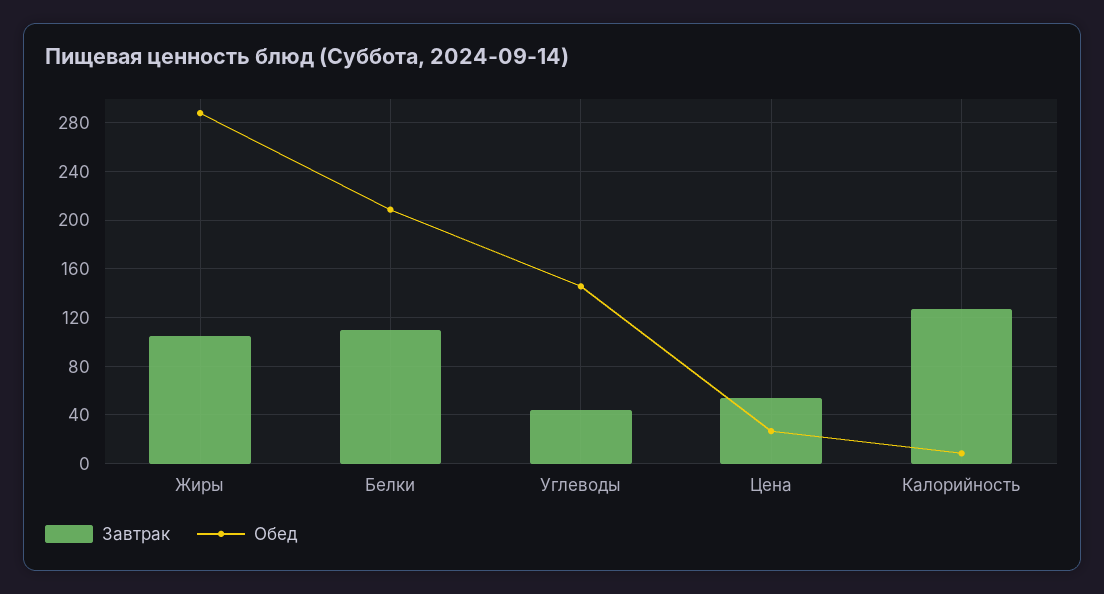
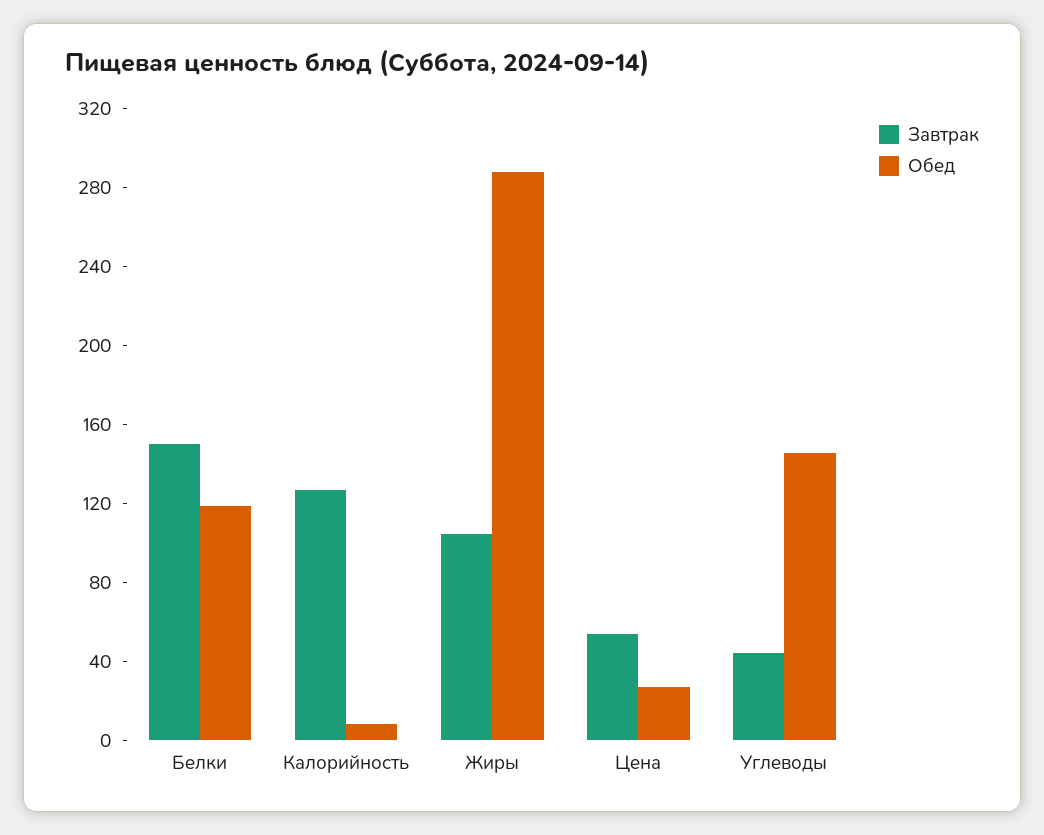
  {
    "Завтрак": {
      "Жиры": 105,
-     "Белки": 110,
+     "Белки": 150,
      "Углеводы": 45,
      "Цена": 55,
      "Калорийность": 125
    },
    "Обед": {
      "Жиры": 290,
-     "Белки": 210,
+     "Белки": 120,
      "Углеводы": 145,
      "Цена": 25,
      "Калорийность": 10
    }
  }

